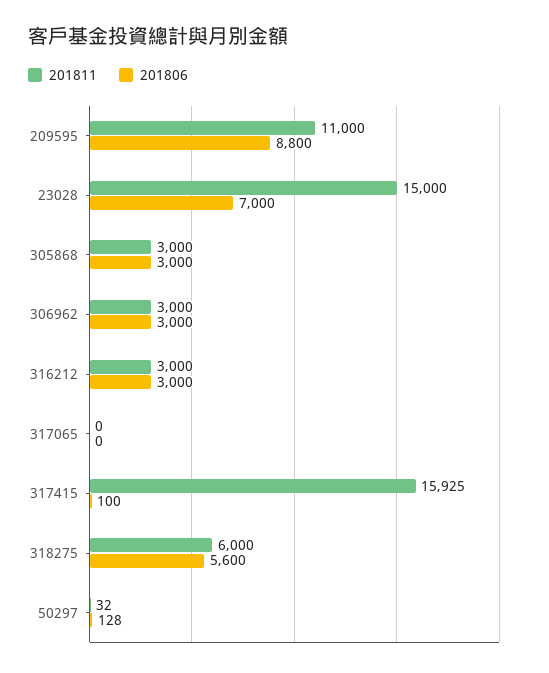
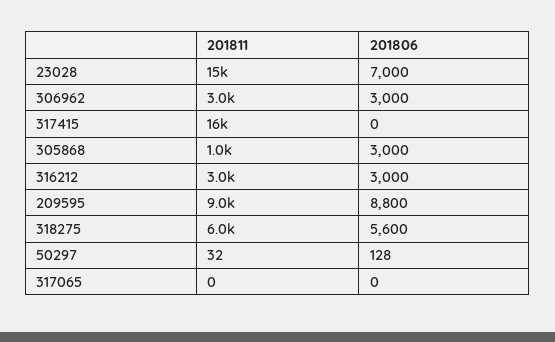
  {
    "201811": {
-     "209595": 11000,
+     "209595": 9000,
      "23028": 15000,
-     "305868": 3000,
+     "305868": 1000,
      "306962": 3000,
      "316212": 3000,
      "317065": 0,
      "317415": 15925,
      "318275": 6000,
      "50297": 32
    },
    "201806": {
      "209595": 8800,
      "23028": 7000,
      "305868": 3000,
      "306962": 3000,
      "316212": 3000,
      "317065": 0,
-     "317415": 100,
+     "317415": 0,
      "318275": 5600,
      "50297": 128
    }
  }

